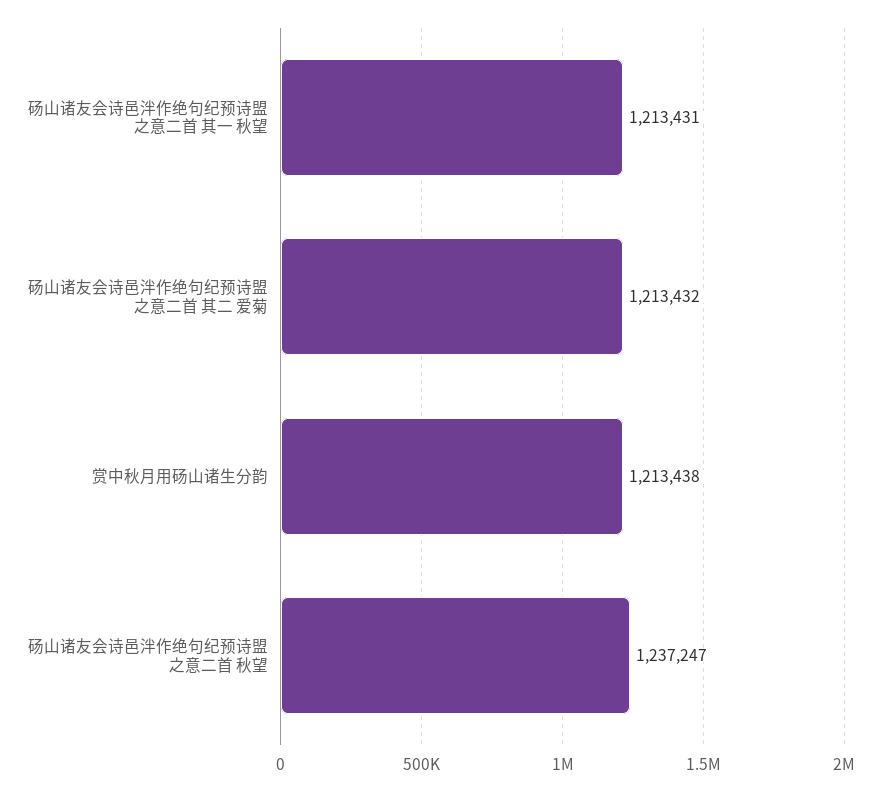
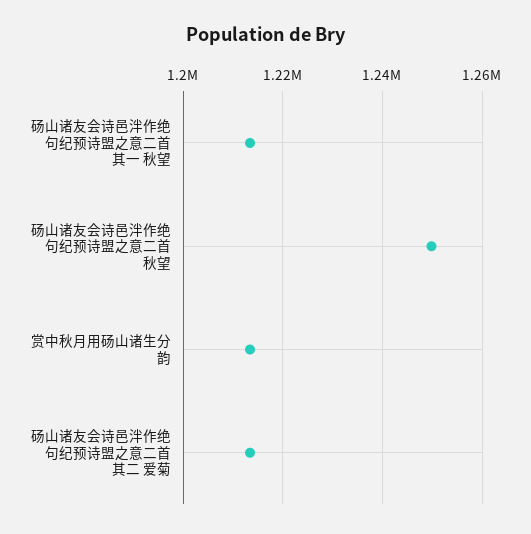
  {
    "砀山诸友会诗邑泮作绝句纪预诗盟之意二首 其一 秋望": 1213431,
    "砀山诸友会诗邑泮作绝句纪预诗盟之意二首 其二 爱菊": 1213432,
    "赏中秋月用砀山诸生分韵": 1213438,
-   "砀山诸友会诗邑泮作绝句纪预诗盟之意二首 秋望": 1237247
+   "砀山诸友会诗邑泮作绝句纪预诗盟之意二首 秋望": 1250000
  }

